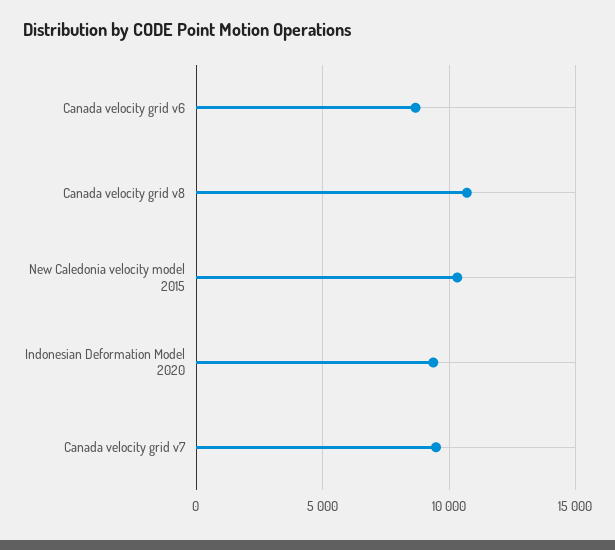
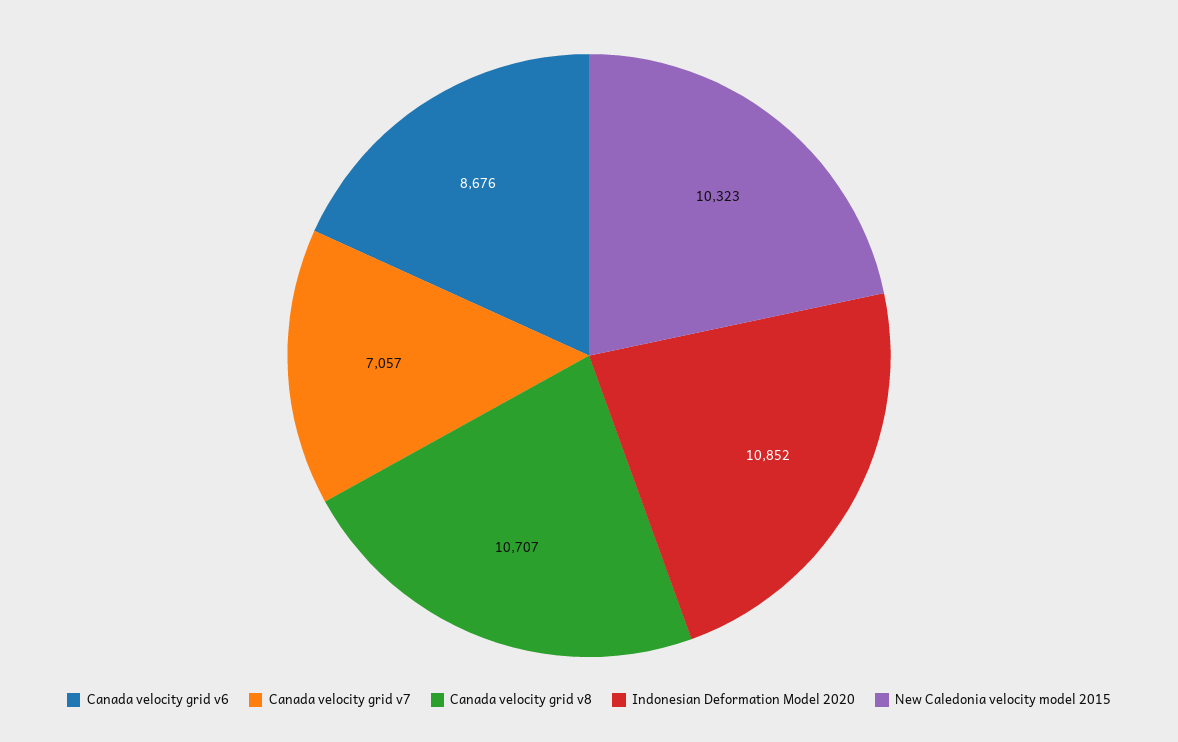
  {
    "Canada velocity grid v6": 8676,
    "Canada velocity grid v8": 10707,
    "New Caledonia velocity model 2015": 10323,
-   "Indonesian Deformation Model 2020": 9500,
+   "Indonesian Deformation Model 2020": 10852,
-   "Canada velocity grid v7": 9500
+   "Canada velocity grid v7": 7057
  }

